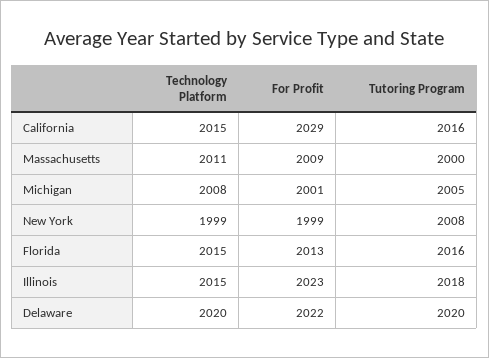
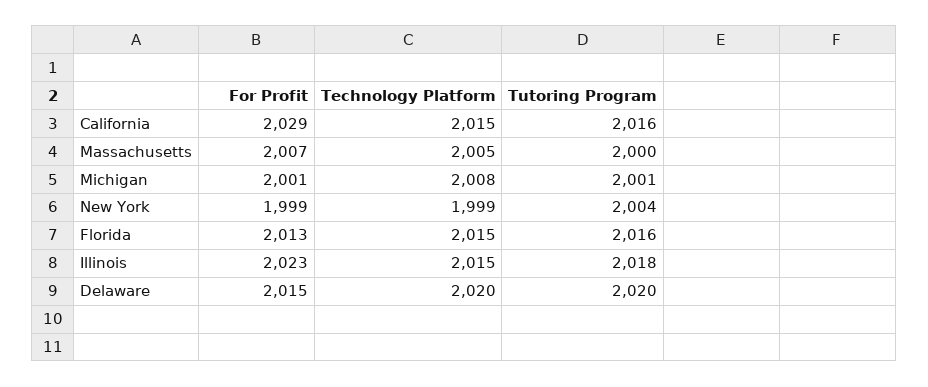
  {
    "Technology Platform": {
      "California": 2015,
-     "Massachusetts": 2011,
+     "Massachusetts": 2005,
      "Michigan": 2008,
      "New York": 1999,
      "Florida": 2015,
      "Illinois": 2015,
      "Delaware": 2020
    },
    "For Profit": {
      "California": 2029,
-     "Massachusetts": 2009,
+     "Massachusetts": 2007,
      "Michigan": 2001,
      "New York": 1999,
      "Florida": 2013,
      "Illinois": 2023,
-     "Delaware": 2022
+     "Delaware": 2015
    },
    "Tutoring Program": {
      "California": 2016,
      "Massachusetts": 2000,
-     "Michigan": 2005,
+     "Michigan": 2001,
-     "New York": 2008,
+     "New York": 2004,
      "Florida": 2016,
      "Illinois": 2018,
      "Delaware": 2020
    }
  }

